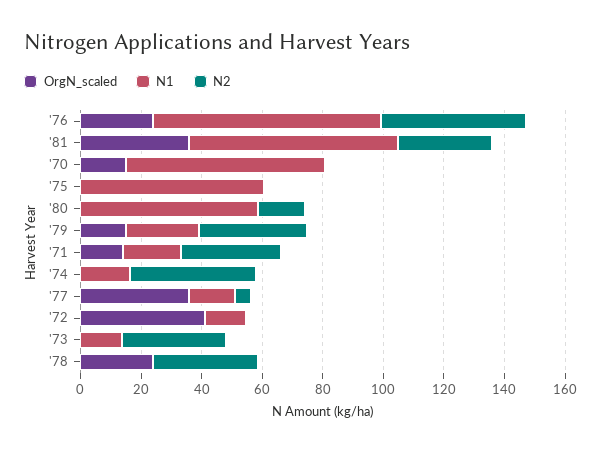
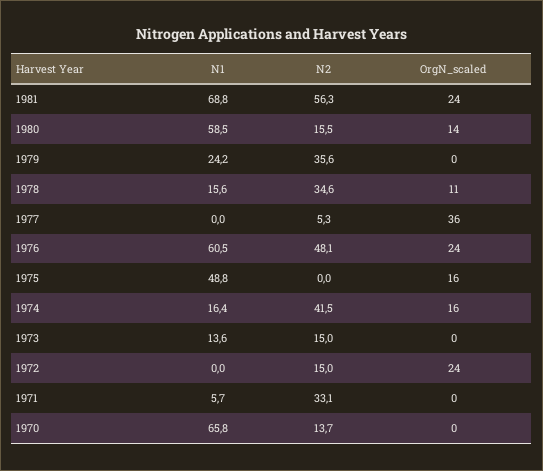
  {
    "OrgN_scaled": {
      "'76": 24,
-     "'81": 35,
+     "'81": 24,
-     "'70": 15,
+     "'70": 0,
-     "'75": 0,
+     "'75": 16,
-     "'80": 0,
+     "'80": 14,
-     "'79": 15,
+     "'79": 0,
-     "'71": 15,
+     "'71": 0,
-     "'74": 0,
+     "'74": 16,
      "'77": 36,
-     "'72": 40,
+     "'72": 24,
      "'73": 0,
-     "'78": 25
+     "'78": 11
    },
    "N1": {
-     "'76": 75,
+     "'76": 60.5,
      "'81": 68.8,
      "'70": 65.8,
-     "'75": 60,
+     "'75": 48.8,
      "'80": 58.5,
      "'79": 24.2,
-     "'71": 20,
+     "'71": 5.7,
      "'74": 16.4,
-     "'77": 15,
+     "'77": 0,
-     "'72": 15,
+     "'72": 0,
      "'73": 13.6,
-     "'78": 0
+     "'78": 15.6
    },
    "N2": {
      "'76": 48.1,
-     "'81": 30,
+     "'81": 56.3,
-     "'70": 0,
+     "'70": 13.7,
      "'75": 0,
      "'80": 15.5,
      "'79": 35.6,
      "'71": 33.1,
      "'74": 41.5,
      "'77": 5.3,
-     "'72": 0,
+     "'72": 15,
-     "'73": 35,
+     "'73": 15,
      "'78": 34.6
    }
  }

